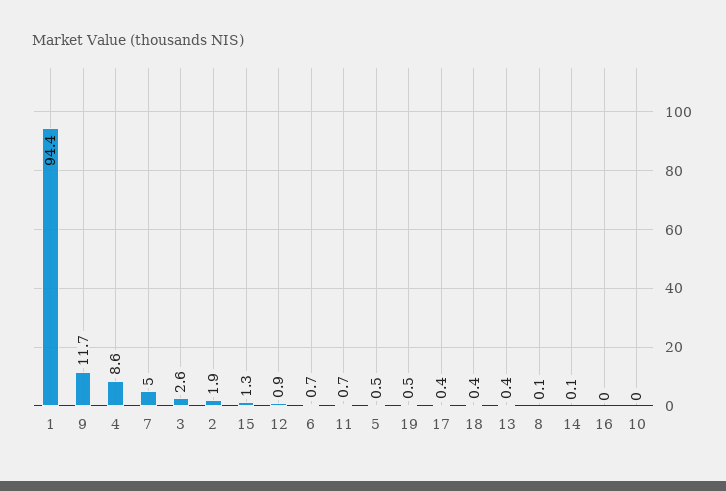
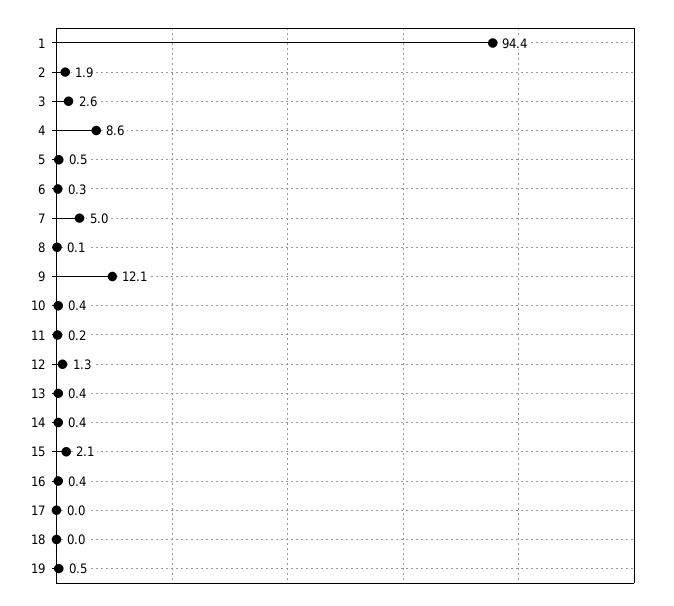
  {
    "1": 94.4,
-   "9": 11.7,
+   "9": 12.1,
    "4": 8.6,
    "7": 5,
    "3": 2.6,
    "2": 1.9,
-   "15": 1.3,
+   "15": 2.1,
-   "12": 0.9,
+   "12": 1.3,
-   "6": 0.7,
+   "6": 0.3,
-   "11": 0.7,
+   "11": 0.2,
    "5": 0.5,
    "19": 0.5,
-   "17": 0.4,
+   "17": 0,
-   "18": 0.4,
+   "18": 0,
    "13": 0.4,
    "8": 0.1,
-   "14": 0.1,
+   "14": 0.4,
-   "16": 0,
+   "16": 0.4,
-   "10": 0
+   "10": 0.4
  }

